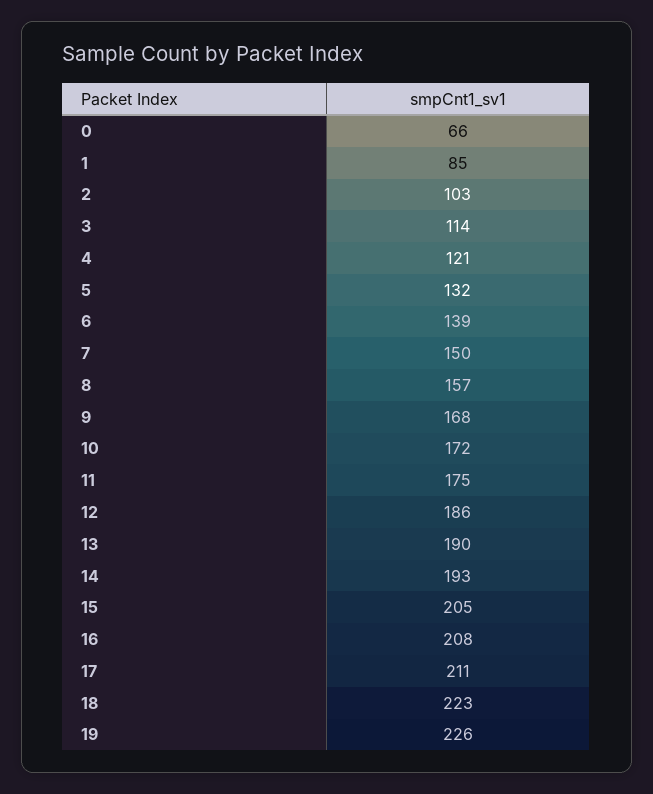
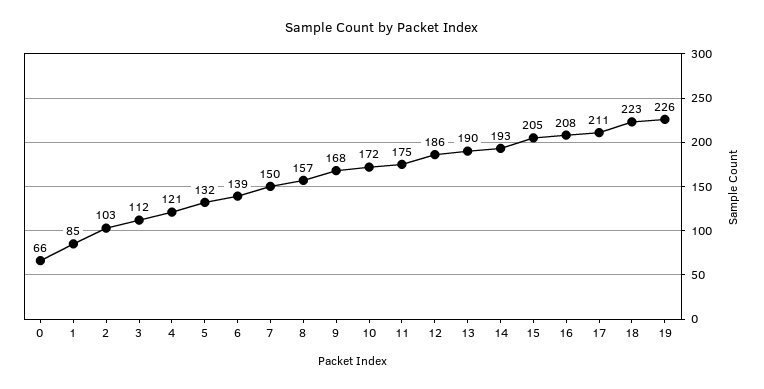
  {
    "0": 66,
    "1": 85,
    "2": 103,
-   "3": 114,
+   "3": 112,
    "4": 121,
    "5": 132,
    "6": 139,
    "7": 150,
    "8": 157,
    "9": 168,
    "10": 172,
    "11": 175,
    "12": 186,
    "13": 190,
    "14": 193,
    "15": 205,
    "16": 208,
    "17": 211,
    "18": 223,
    "19": 226
  }

